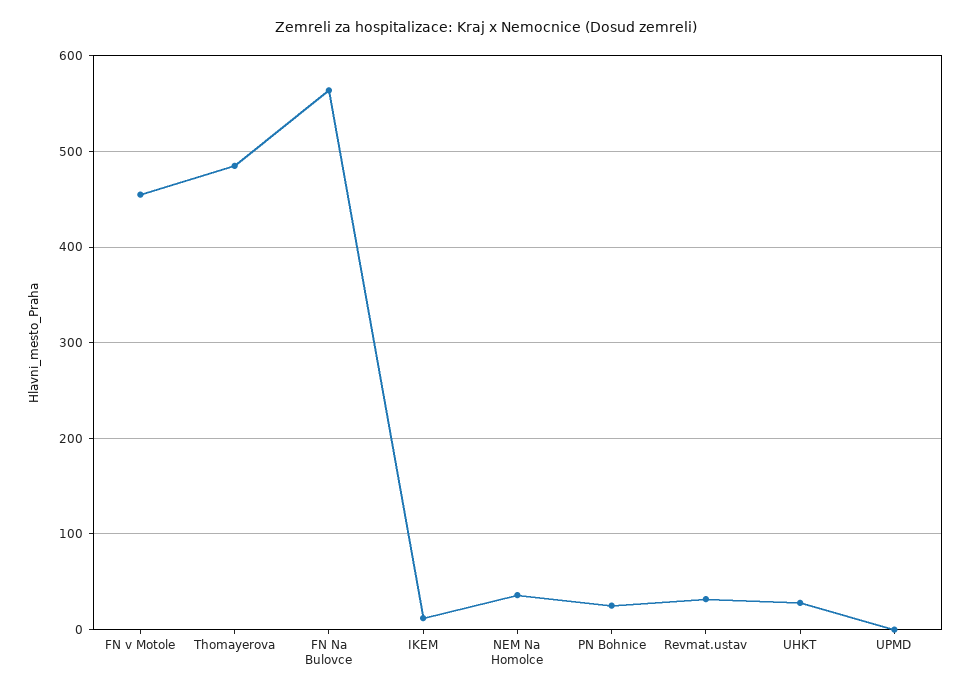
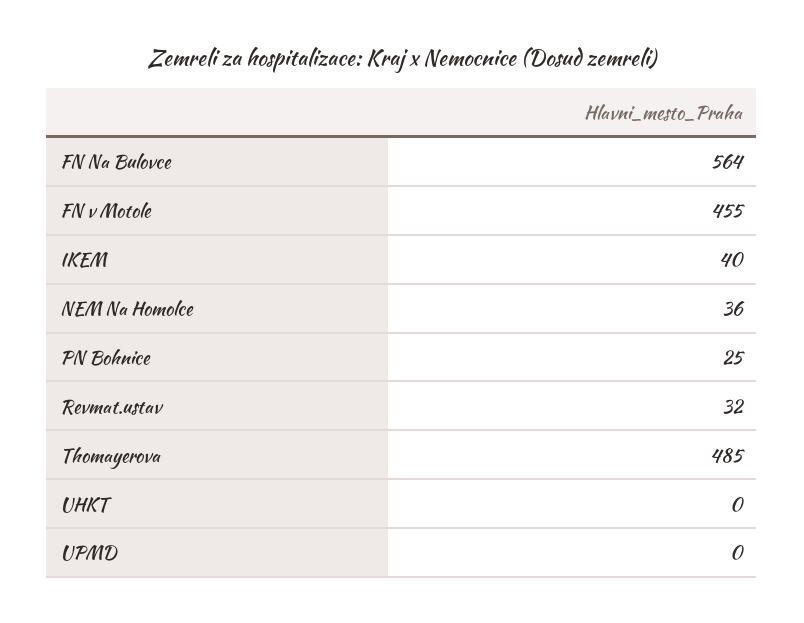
  {
    "FN v Motole": 455,
    "Thomayerova": 485,
    "FN Na Bulovce": 564,
-   "IKEM": 10,
+   "IKEM": 40,
    "NEM Na Homolce": 36,
    "PN Bohnice": 25,
    "Revmat.ustav": 32,
-   "UHKT": 30,
+   "UHKT": 0,
    "UPMD": 0
  }

